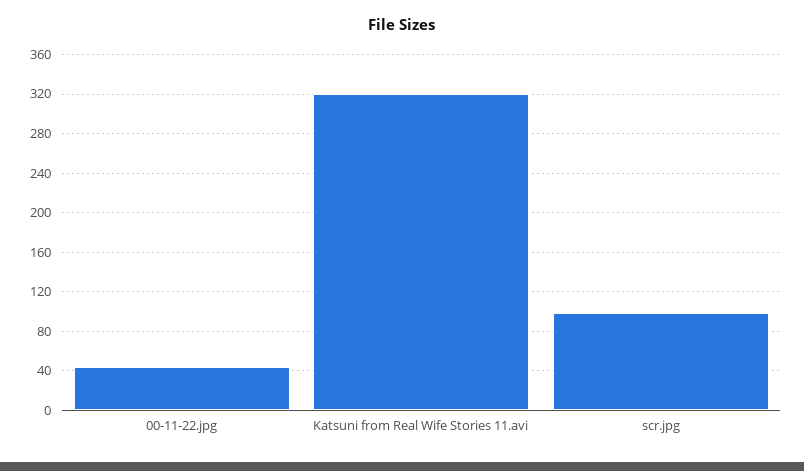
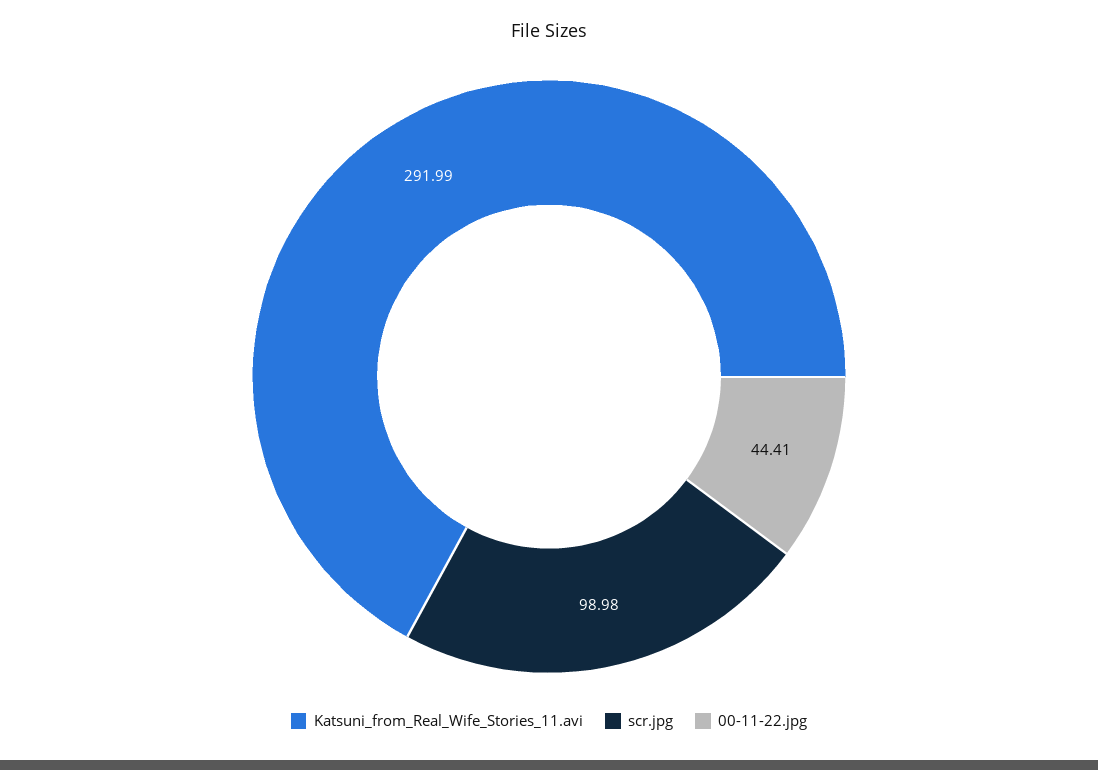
  {
    "00-11-22.jpg": 44.41,
-   "Katsuni from Real Wife Stories 11.avi": 320,
+   "Katsuni from Real Wife Stories 11.avi": 291.99,
    "scr.jpg": 98.98
  }

